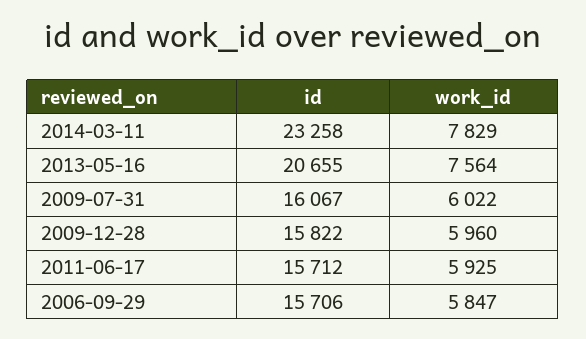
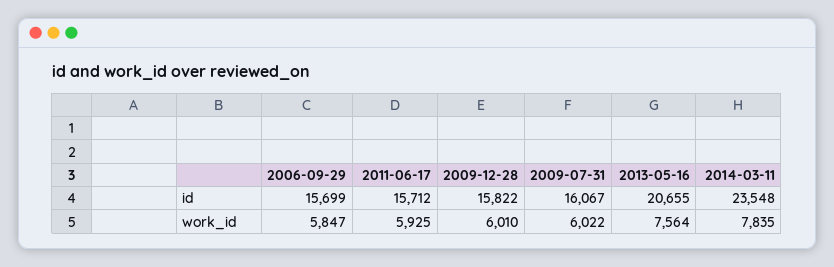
  {
    "id": {
-     "2014-03-11": 23258,
+     "2014-03-11": 23548,
      "2013-05-16": 20655,
      "2009-07-31": 16067,
      "2009-12-28": 15822,
      "2011-06-17": 15712,
-     "2006-09-29": 15706
+     "2006-09-29": 15699
    },
    "work_id": {
-     "2014-03-11": 7829,
+     "2014-03-11": 7835,
      "2013-05-16": 7564,
      "2009-07-31": 6022,
-     "2009-12-28": 5960,
+     "2009-12-28": 6010,
      "2011-06-17": 5925,
      "2006-09-29": 5847
    }
  }

